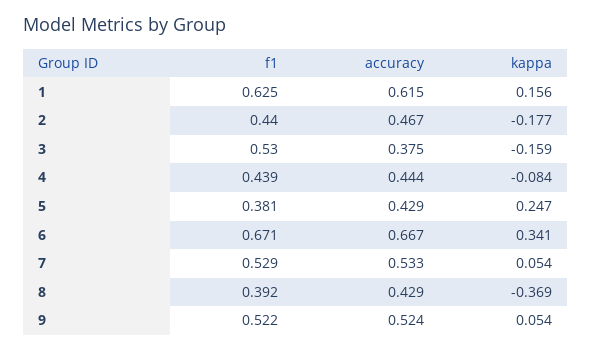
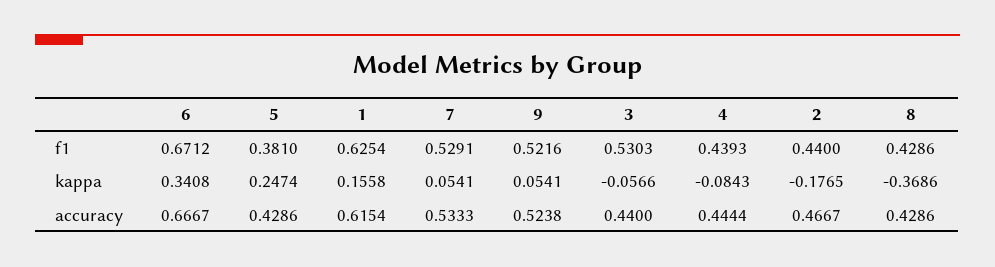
  {
    "f1": {
      "1": 0.6254,
      "2": 0.44,
      "3": 0.5303,
      "4": 0.4393,
      "5": 0.381,
      "6": 0.6712,
      "7": 0.5291,
-     "8": 0.392,
+     "8": 0.4286,
      "9": 0.5216
    },
    "accuracy": {
      "1": 0.6154,
      "2": 0.4667,
-     "3": 0.375,
+     "3": 0.44,
      "4": 0.4444,
      "5": 0.4286,
      "6": 0.6667,
      "7": 0.5333,
      "8": 0.4286,
      "9": 0.5238
    },
    "kappa": {
      "1": 0.1558,
      "2": -0.1765,
-     "3": -0.159,
+     "3": -0.0566,
      "4": -0.0843,
      "5": 0.2474,
      "6": 0.3408,
      "7": 0.0541,
      "8": -0.3686,
      "9": 0.0541
    }
  }

